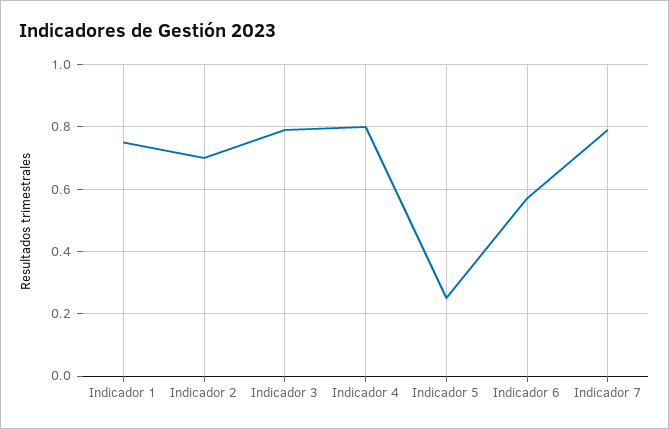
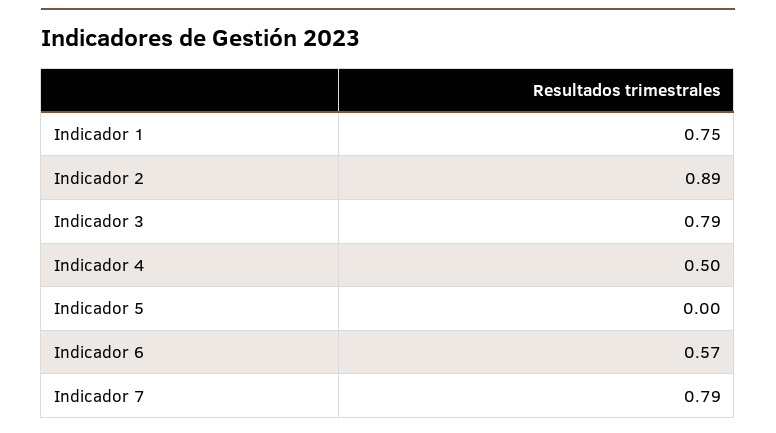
  {
    "Indicador 1": 0.75,
-   "Indicador 2": 0.7,
+   "Indicador 2": 0.89,
    "Indicador 3": 0.79,
-   "Indicador 4": 0.8,
+   "Indicador 4": 0.5,
-   "Indicador 5": 0.25,
+   "Indicador 5": 0,
    "Indicador 6": 0.57,
    "Indicador 7": 0.79
  }

